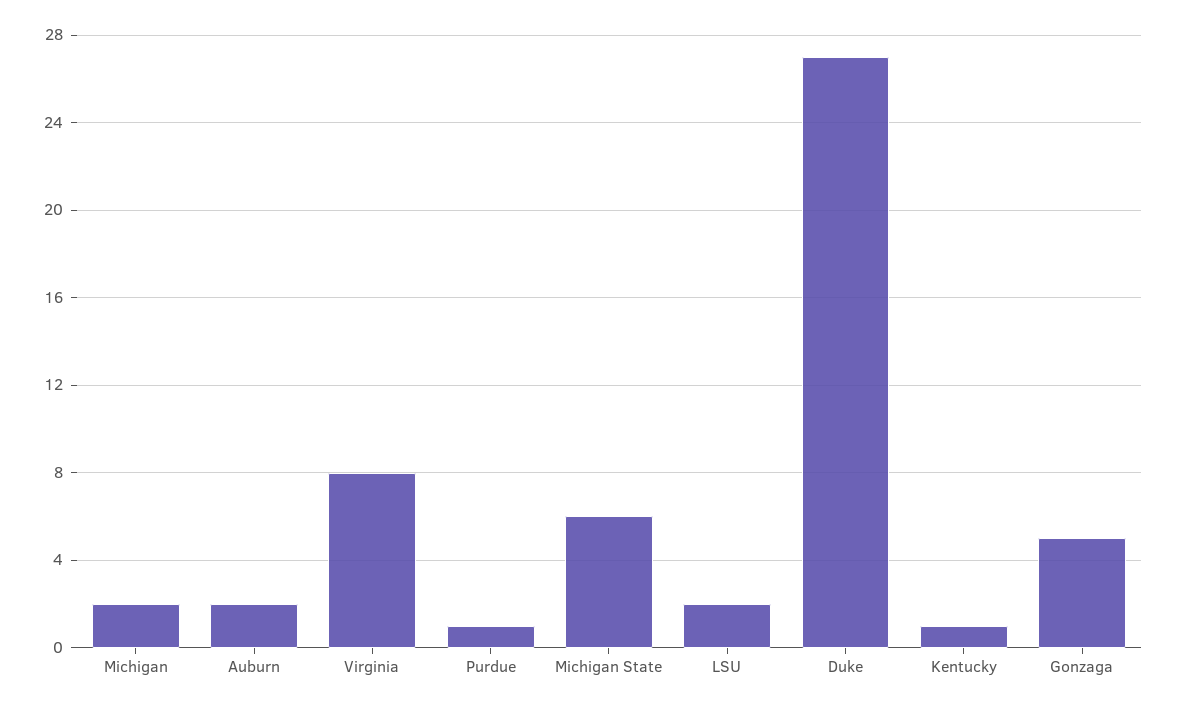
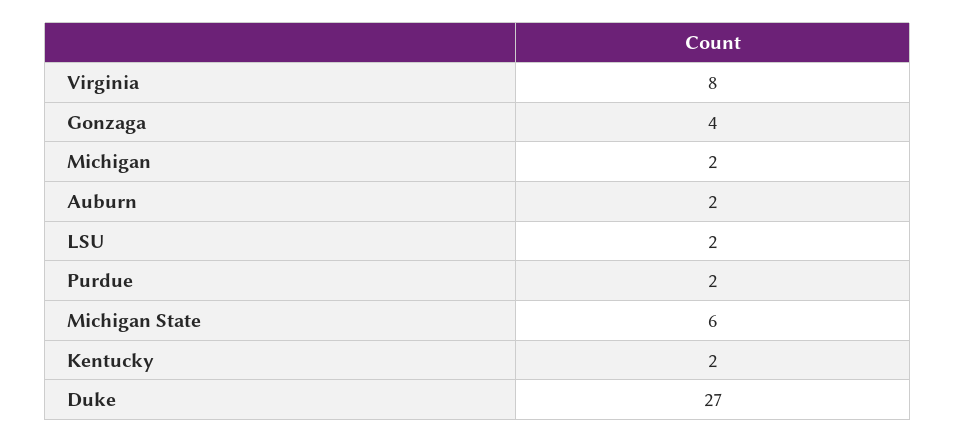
  {
    "Michigan": 2,
    "Auburn": 2,
    "Virginia": 8,
-   "Purdue": 1,
+   "Purdue": 2,
    "Michigan State": 6,
    "LSU": 2,
    "Duke": 27,
-   "Kentucky": 1,
+   "Kentucky": 2,
-   "Gonzaga": 5
+   "Gonzaga": 4
  }

